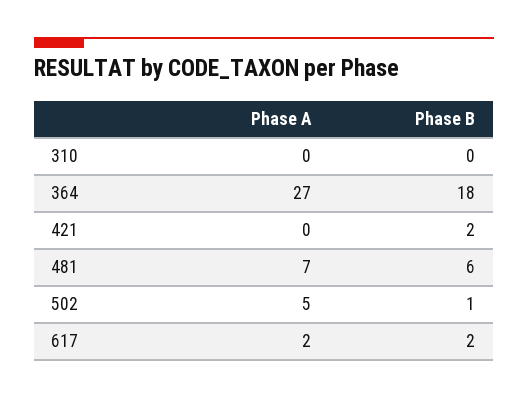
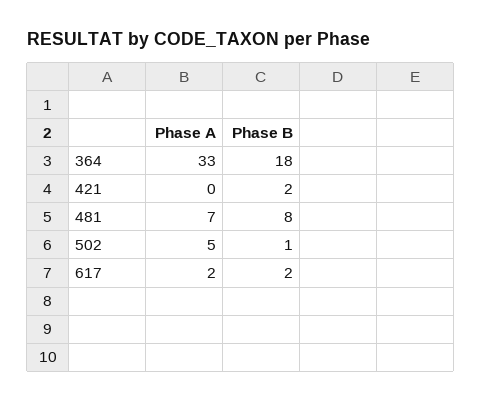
  {
    "Phase A": {
-     "310": 0,
-     "364": 27,
+     "364": 33,
      "421": 0,
      "481": 7,
      "502": 5,
      "617": 2
    },
    "Phase B": {
-     "310": 0,
      "364": 18,
      "421": 2,
-     "481": 6,
+     "481": 8,
      "502": 1,
      "617": 2
    }
  }

